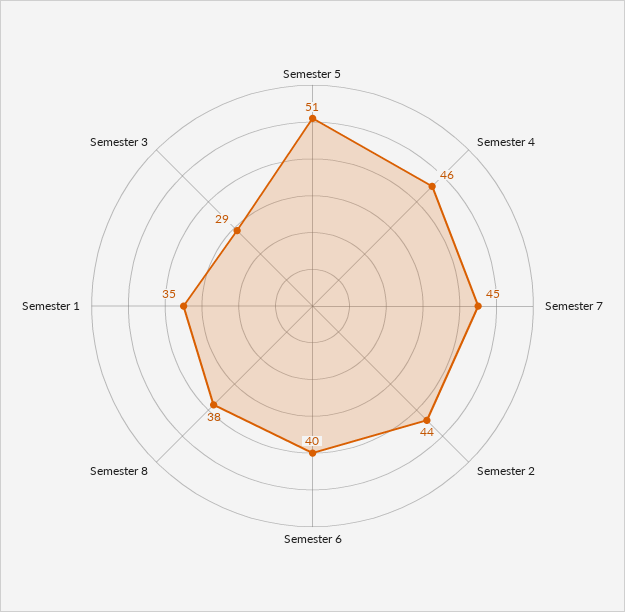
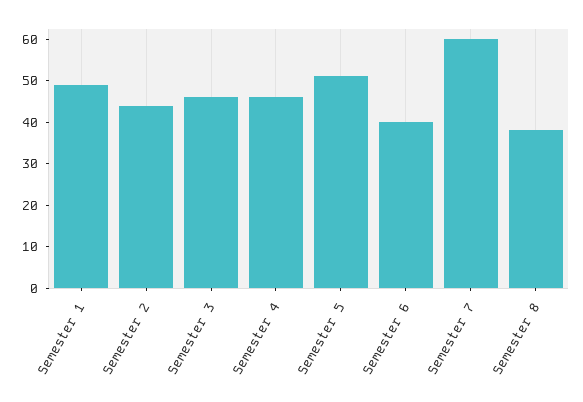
  {
    "Semester 5": 51,
    "Semester 4": 46,
-   "Semester 7": 45,
+   "Semester 7": 60,
    "Semester 2": 44,
    "Semester 6": 40,
    "Semester 8": 38,
-   "Semester 1": 35,
+   "Semester 1": 50,
-   "Semester 3": 29
+   "Semester 3": 45
  }

